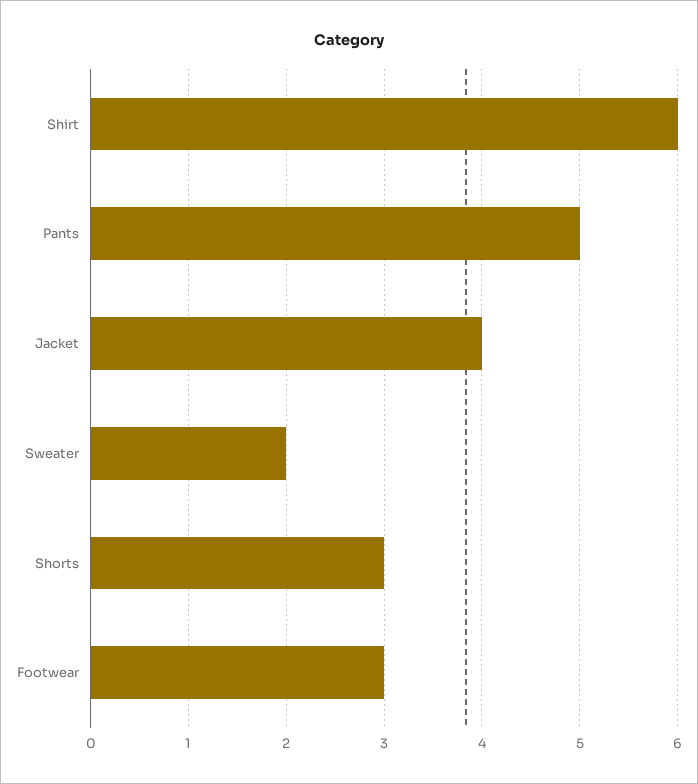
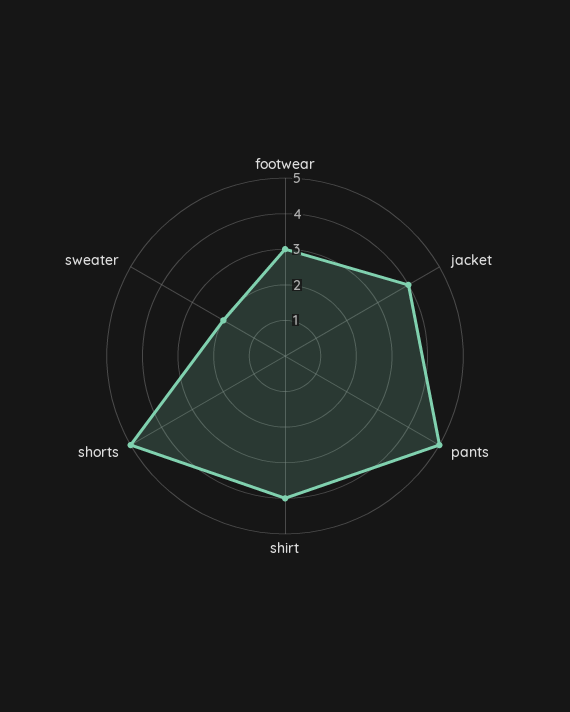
  {
-   "Shirt": 6,
+   "Shirt": 4,
    "Pants": 5,
    "Jacket": 4,
    "Sweater": 2,
-   "Shorts": 3,
+   "Shorts": 5,
    "Footwear": 3
  }

